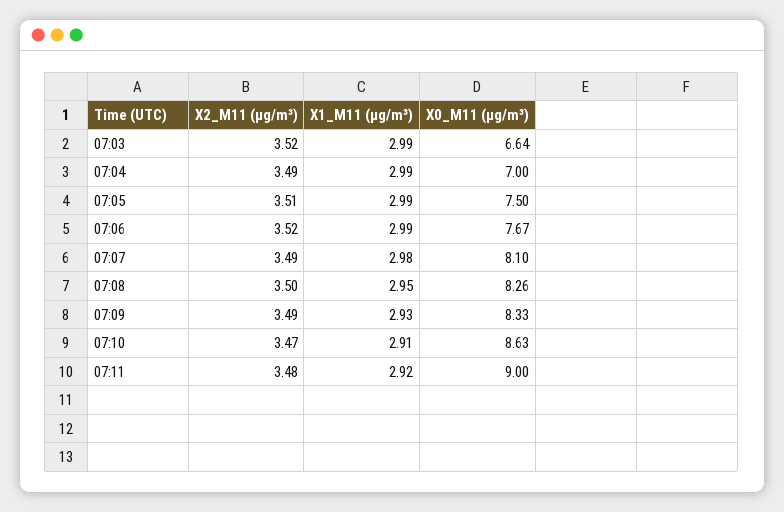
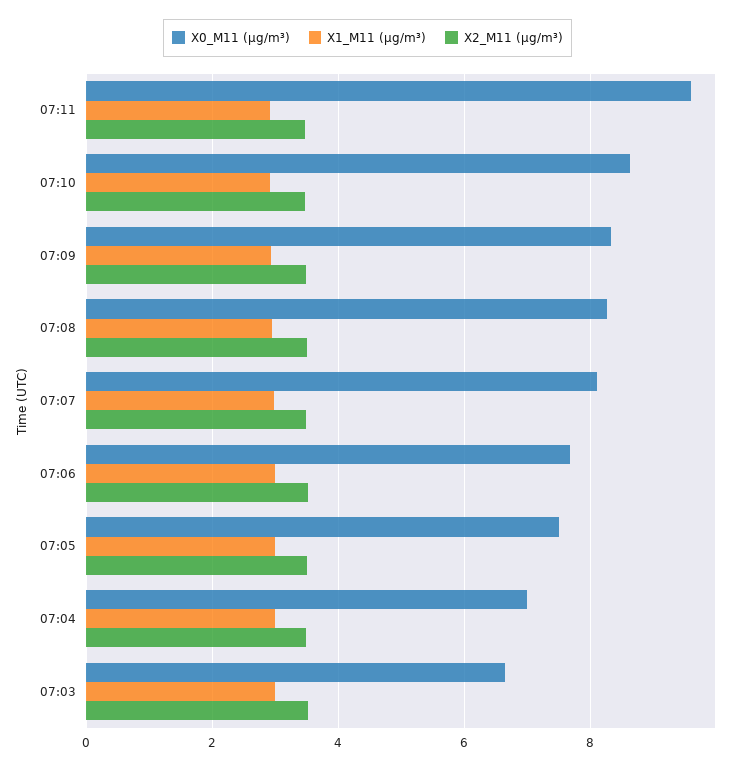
  {
    "X2_M11 (μg/m³)": {
      "07:03": 3.52,
      "07:04": 3.49,
      "07:05": 3.51,
      "07:06": 3.52,
      "07:07": 3.49,
      "07:08": 3.5,
      "07:09": 3.49,
      "07:10": 3.47,
      "07:11": 3.48
    },
    "X1_M11 (μg/m³)": {
      "07:03": 2.99,
      "07:04": 2.99,
      "07:05": 2.99,
      "07:06": 2.99,
      "07:07": 2.98,
      "07:08": 2.95,
      "07:09": 2.93,
      "07:10": 2.91,
      "07:11": 2.92
    },
    "X0_M11 (μg/m³)": {
      "07:03": 6.64,
      "07:04": 7,
      "07:05": 7.5,
      "07:06": 7.67,
      "07:07": 8.1,
      "07:08": 8.26,
      "07:09": 8.33,
      "07:10": 8.63,
-     "07:11": 9
+     "07:11": 9.6
    }
  }

